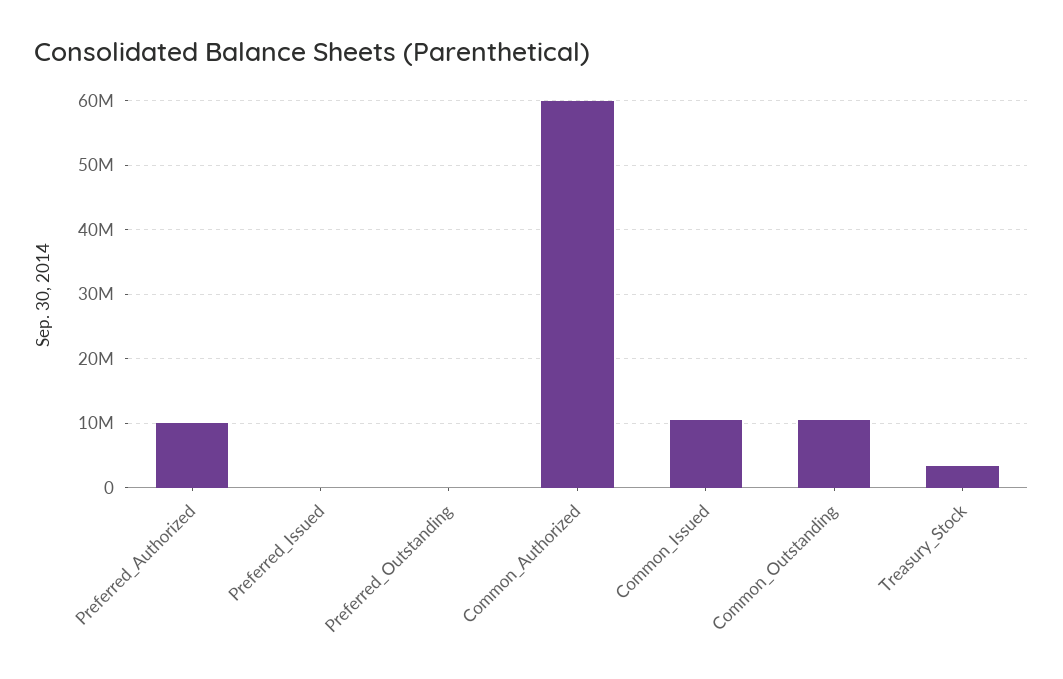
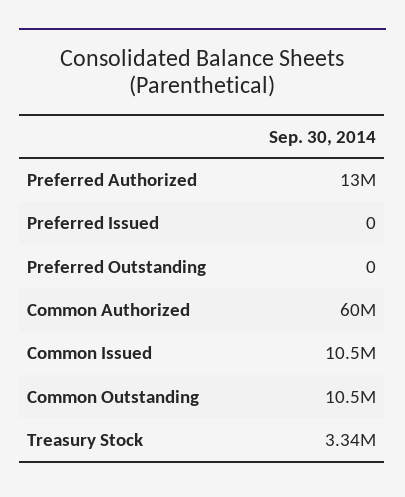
  {
-   "Preferred_Authorized": 10000000,
+   "Preferred_Authorized": 13000000,
    "Preferred_Issued": 0,
    "Preferred_Outstanding": 0,
    "Common_Authorized": 60000000,
    "Common_Issued": 10500000,
    "Common_Outstanding": 10500000,
    "Treasury_Stock": 3340000
  }

